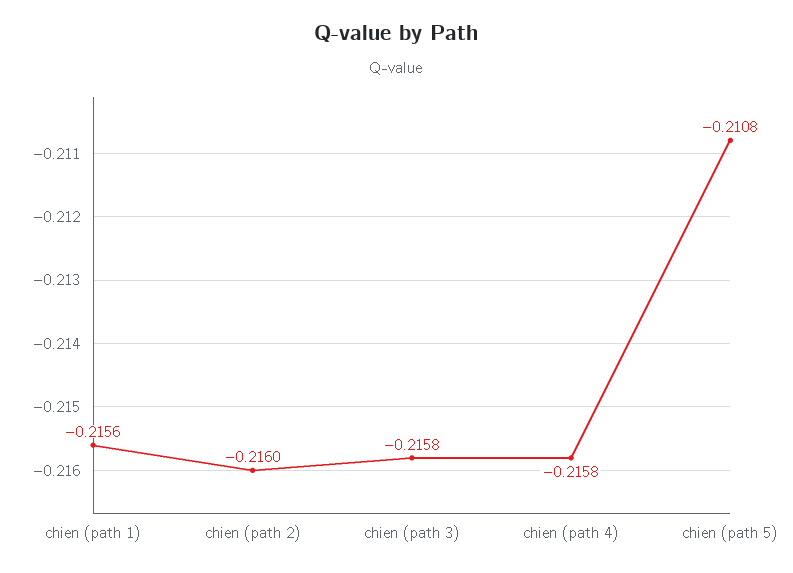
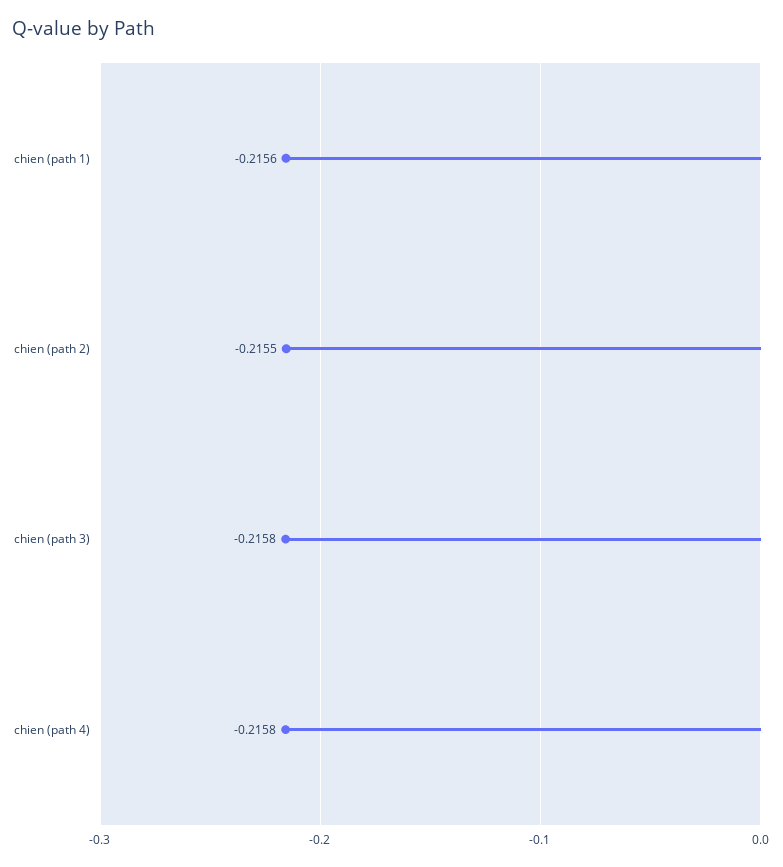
  {
    "chien (path 1)": -0.2156,
-   "chien (path 2)": -0.216,
+   "chien (path 2)": -0.2155,
    "chien (path 3)": -0.2158,
-   "chien (path 4)": -0.2158,
+   "chien (path 4)": -0.2158
-   "chien (path 5)": -0.2108
  }

